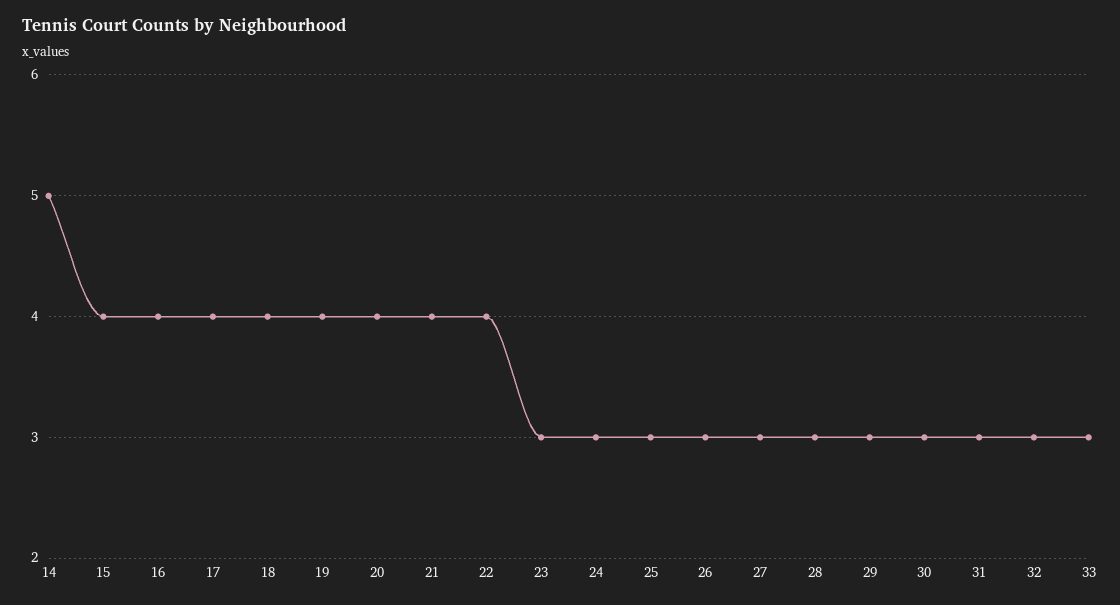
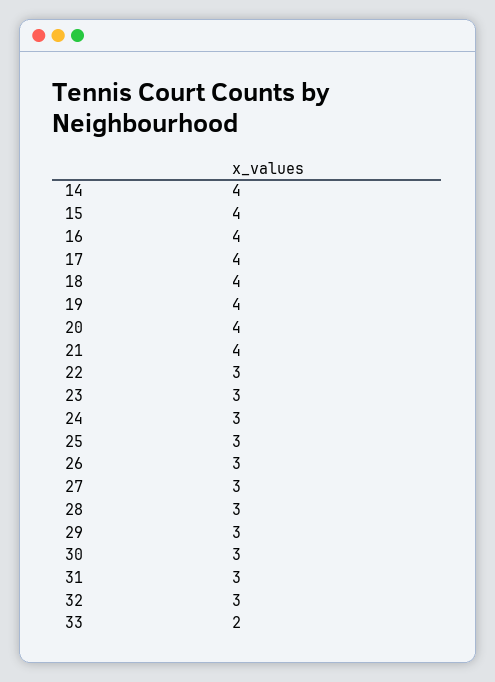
  {
-   "14": 5,
+   "14": 4,
    "15": 4,
    "16": 4,
    "17": 4,
    "18": 4,
    "19": 4,
    "20": 4,
    "21": 4,
-   "22": 4,
+   "22": 3,
    "23": 3,
    "24": 3,
    "25": 3,
    "26": 3,
    "27": 3,
    "28": 3,
    "29": 3,
    "30": 3,
    "31": 3,
    "32": 3,
-   "33": 3
+   "33": 2
  }

